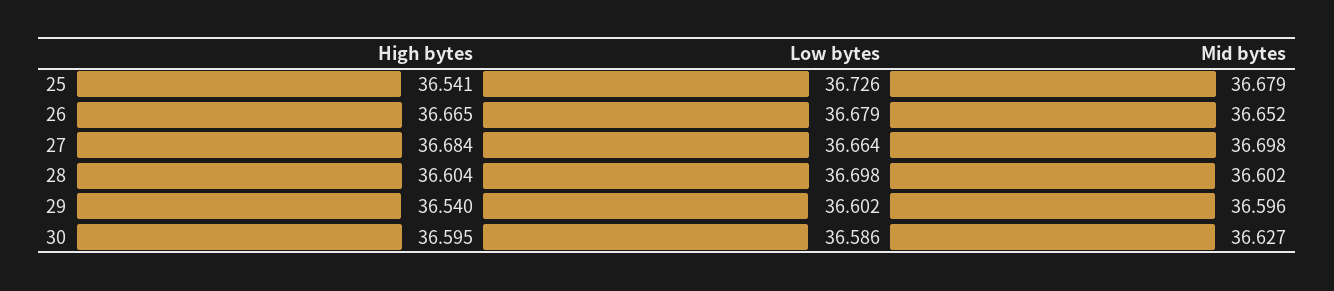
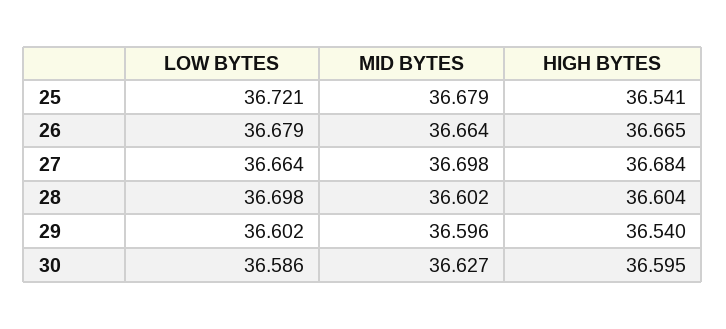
  {
    "High bytes": {
      "25": 36.541,
      "26": 36.665,
      "27": 36.684,
      "28": 36.604,
      "29": 36.54,
      "30": 36.595
    },
    "Low bytes": {
-     "25": 36.726,
+     "25": 36.721,
      "26": 36.679,
      "27": 36.664,
      "28": 36.698,
      "29": 36.602,
      "30": 36.586
    },
    "Mid bytes": {
      "25": 36.679,
-     "26": 36.652,
+     "26": 36.664,
      "27": 36.698,
      "28": 36.602,
      "29": 36.596,
      "30": 36.627
    }
  }

